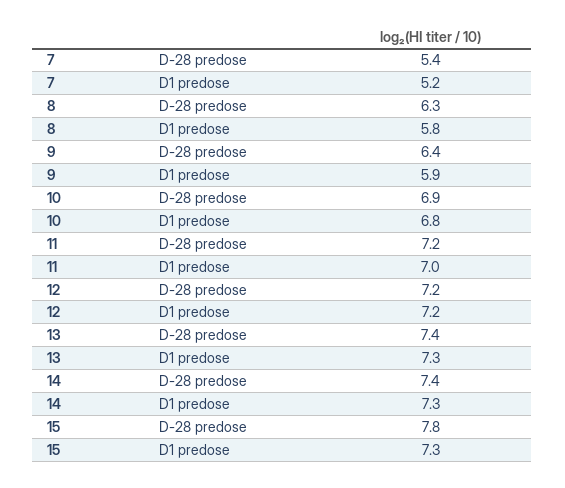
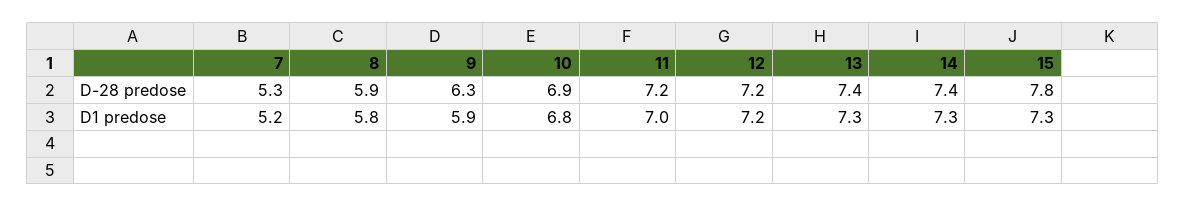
  {
    "7": {
-     "D-28 predose": 5.4,
+     "D-28 predose": 5.3,
      "D1 predose": 5.2
    },
    "8": {
-     "D-28 predose": 6.3,
+     "D-28 predose": 5.9,
      "D1 predose": 5.8
    },
    "9": {
-     "D-28 predose": 6.4,
+     "D-28 predose": 6.3,
      "D1 predose": 5.9
    },
    "10": {
      "D-28 predose": 6.9,
      "D1 predose": 6.8
    },
    "11": {
      "D-28 predose": 7.2,
      "D1 predose": 7
    },
    "12": {
      "D-28 predose": 7.2,
      "D1 predose": 7.2
    },
    "13": {
      "D-28 predose": 7.4,
      "D1 predose": 7.3
    },
    "14": {
      "D-28 predose": 7.4,
      "D1 predose": 7.3
    },
    "15": {
      "D-28 predose": 7.8,
      "D1 predose": 7.3
    }
  }

